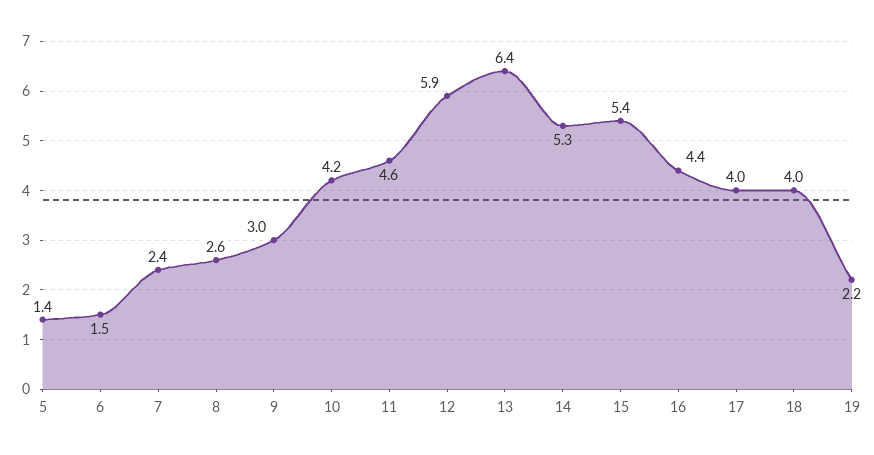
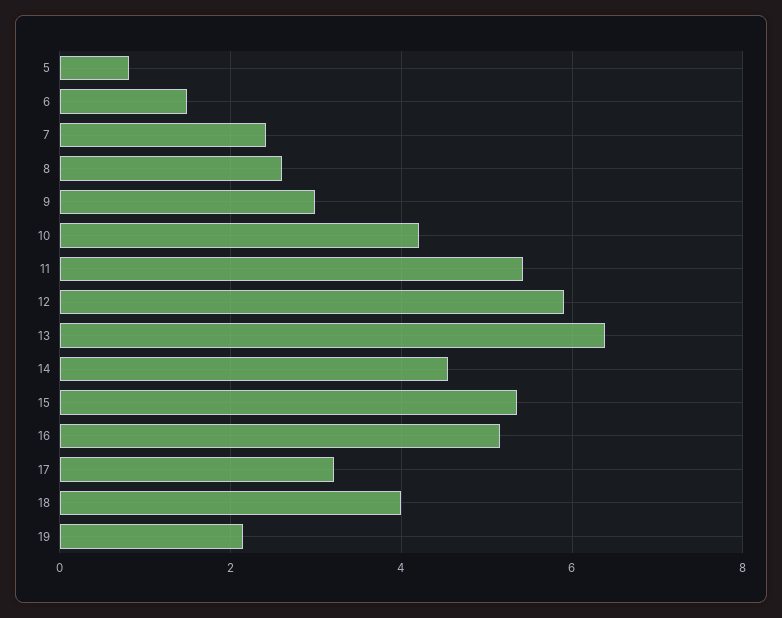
  {
-   "5": 1.4,
+   "5": 0.8,
    "6": 1.5,
    "7": 2.4,
    "8": 2.6,
    "9": 3,
    "10": 4.2,
-   "11": 4.6,
+   "11": 5.4,
    "12": 5.9,
    "13": 6.4,
-   "14": 5.3,
+   "14": 4.6,
    "15": 5.4,
-   "16": 4.4,
+   "16": 5.2,
-   "17": 4,
+   "17": 3.2,
    "18": 4,
    "19": 2.2
  }

